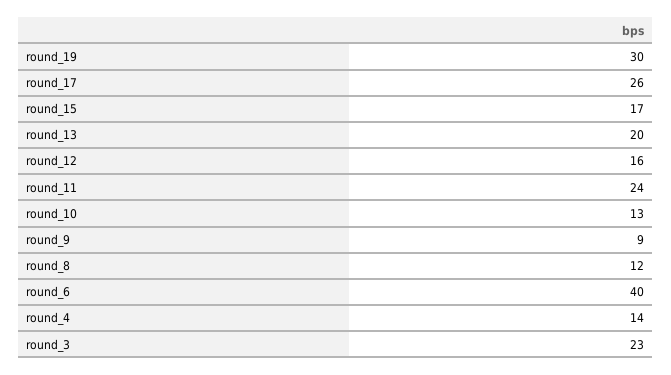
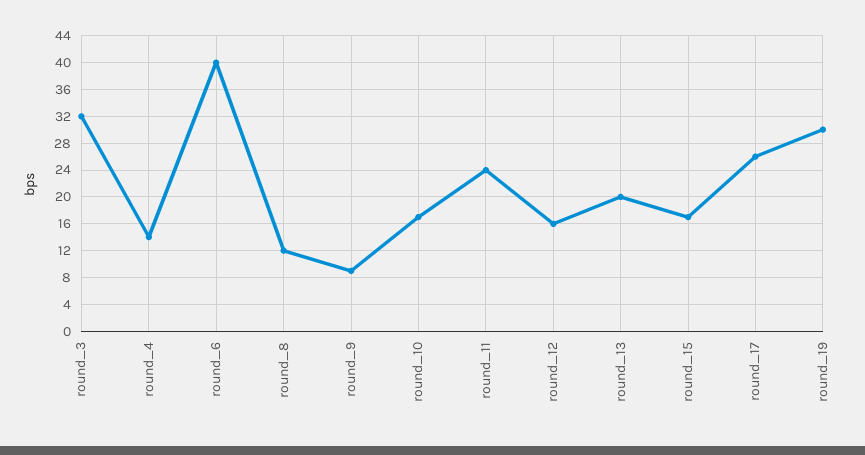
  {
    "round_19": 30,
    "round_17": 26,
    "round_15": 17,
    "round_13": 20,
    "round_12": 16,
    "round_11": 24,
-   "round_10": 13,
+   "round_10": 17,
    "round_9": 9,
    "round_8": 12,
    "round_6": 40,
    "round_4": 14,
-   "round_3": 23
+   "round_3": 32
  }

